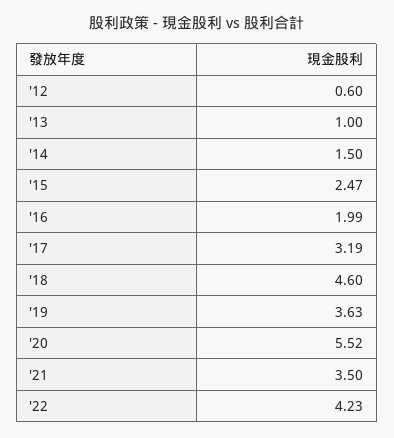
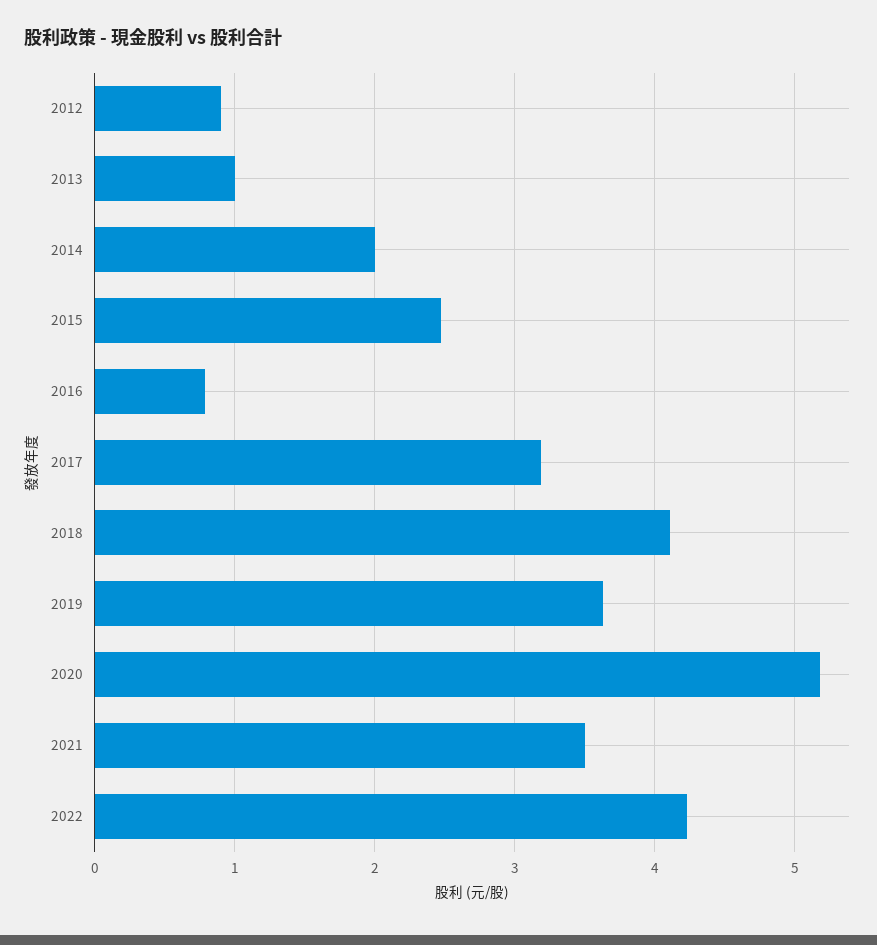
  {
-   "'12": 0.6,
+   "'12": 0.9,
    "'13": 1,
-   "'14": 1.5,
+   "'14": 2,
    "'15": 2.47,
-   "'16": 1.99,
+   "'16": 0.8,
    "'17": 3.19,
-   "'18": 4.6,
+   "'18": 4.1,
    "'19": 3.63,
-   "'20": 5.52,
+   "'20": 5.2,
    "'21": 3.5,
    "'22": 4.23
  }

